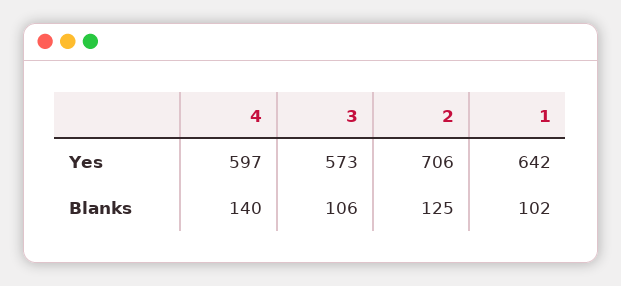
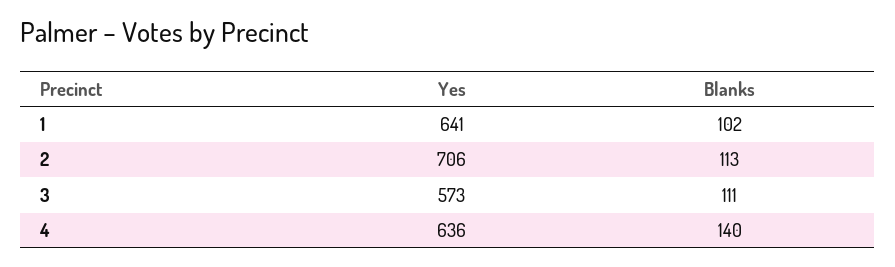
  {
    "4": {
-     "Yes": 597,
+     "Yes": 636,
      "Blanks": 140
    },
    "3": {
      "Yes": 573,
-     "Blanks": 106
+     "Blanks": 111
    },
    "2": {
      "Yes": 706,
-     "Blanks": 125
+     "Blanks": 113
    },
    "1": {
-     "Yes": 642,
+     "Yes": 641,
      "Blanks": 102
    }
  }

